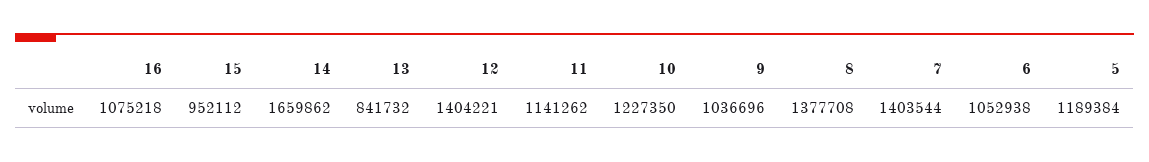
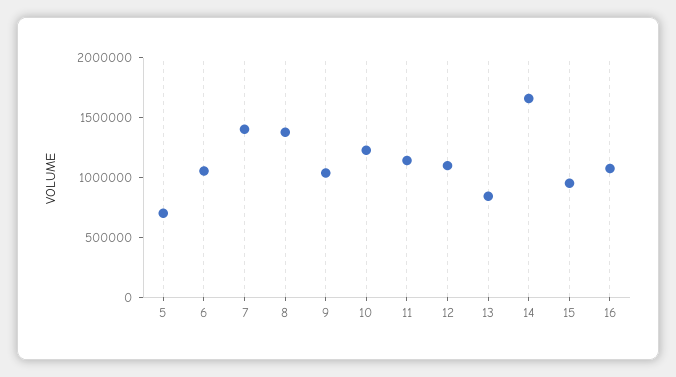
  {
    "16": 1075218,
    "15": 952112,
    "14": 1659862,
    "13": 841732,
-   "12": 1404221,
+   "12": 1100000,
    "11": 1141262,
    "10": 1227350,
    "9": 1036696,
    "8": 1377708,
    "7": 1403544,
    "6": 1052938,
-   "5": 1189384
+   "5": 700000
  }

